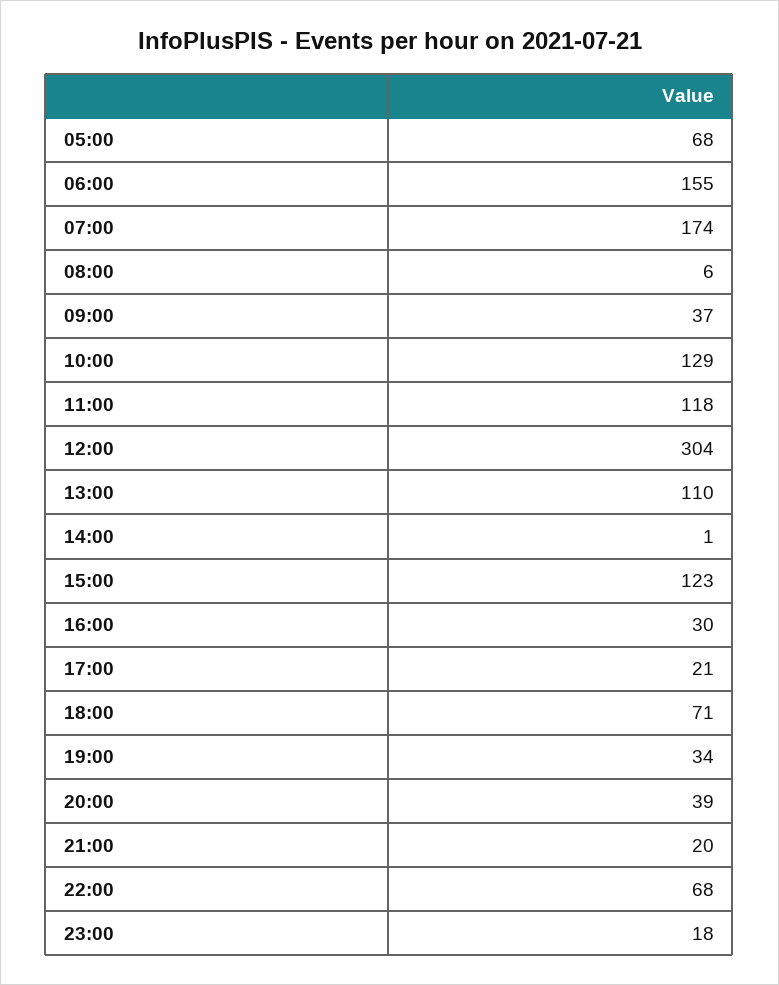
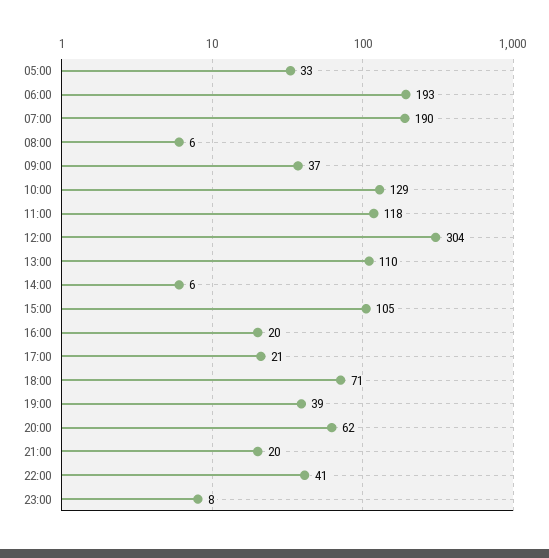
  {
-   "05:00": 68,
+   "05:00": 33,
-   "06:00": 155,
+   "06:00": 193,
-   "07:00": 174,
+   "07:00": 190,
    "08:00": 6,
    "09:00": 37,
    "10:00": 129,
    "11:00": 118,
    "12:00": 304,
    "13:00": 110,
-   "14:00": 1,
+   "14:00": 6,
-   "15:00": 123,
+   "15:00": 105,
-   "16:00": 30,
+   "16:00": 20,
    "17:00": 21,
    "18:00": 71,
-   "19:00": 34,
+   "19:00": 39,
-   "20:00": 39,
+   "20:00": 62,
    "21:00": 20,
-   "22:00": 68,
+   "22:00": 41,
-   "23:00": 18
+   "23:00": 8
  }

